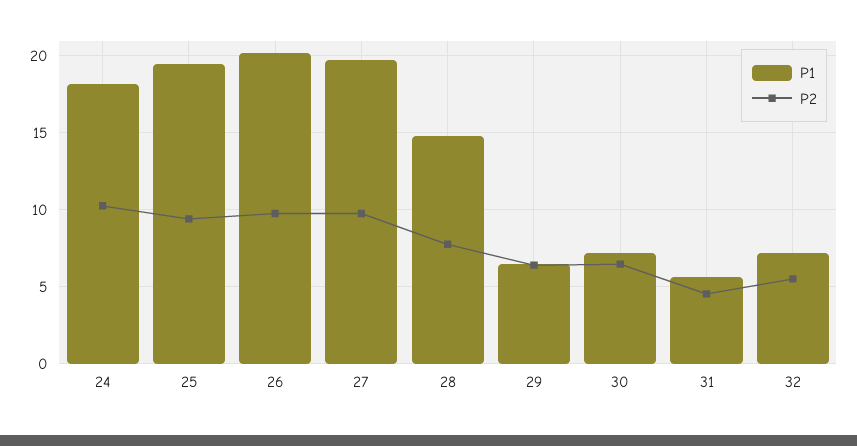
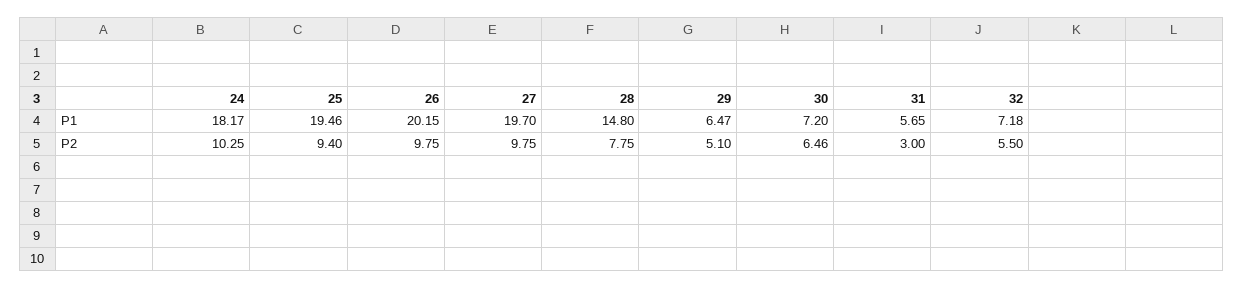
  {
    "P1": {
      "24": 18.17,
      "25": 19.46,
      "26": 20.15,
      "27": 19.7,
      "28": 14.8,
      "29": 6.47,
      "30": 7.2,
      "31": 5.65,
      "32": 7.18
    },
    "P2": {
      "24": 10.25,
      "25": 9.4,
      "26": 9.75,
      "27": 9.75,
      "28": 7.75,
-     "29": 6.5,
+     "29": 5.1,
      "30": 6.46,
-     "31": 4.5,
+     "31": 3,
      "32": 5.5
    }
  }

